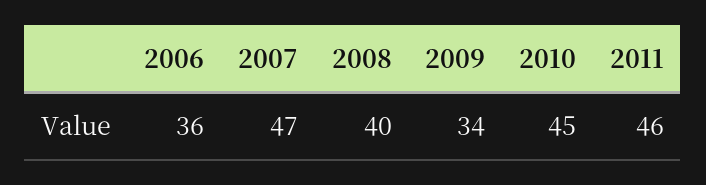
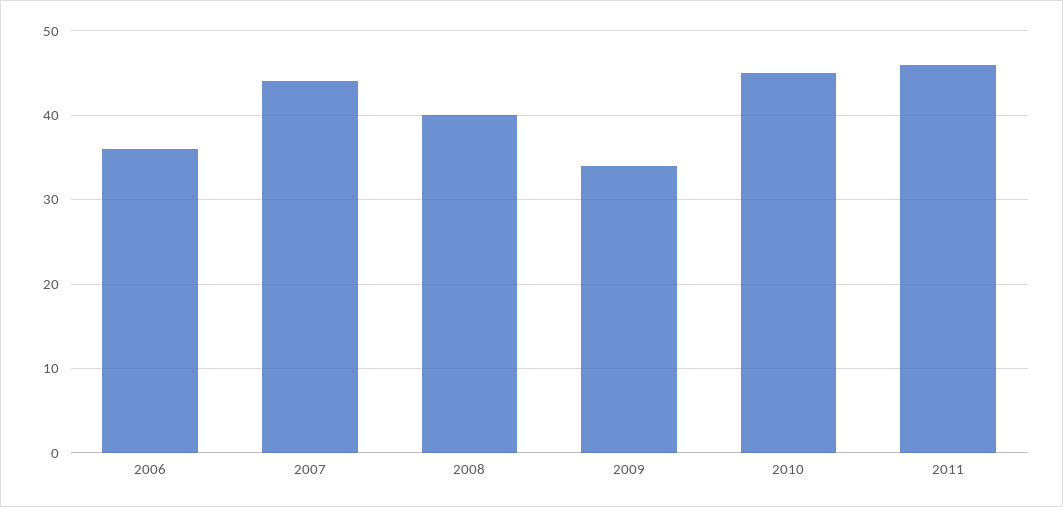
  {
    "2006": 36,
-   "2007": 47,
+   "2007": 44,
    "2008": 40,
    "2009": 34,
    "2010": 45,
    "2011": 46
  }

